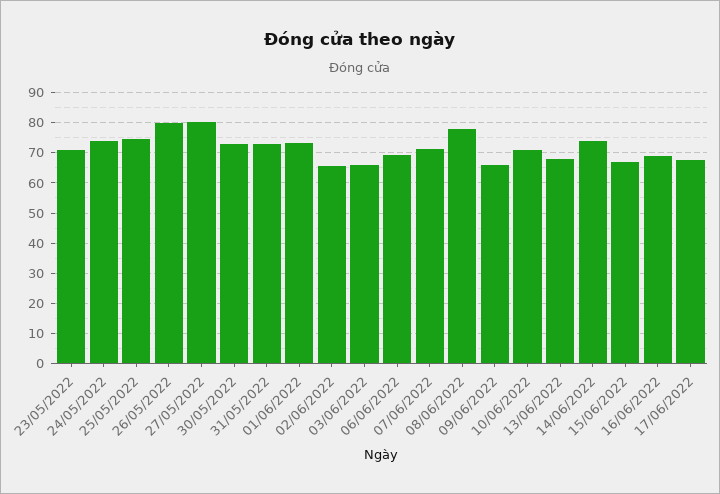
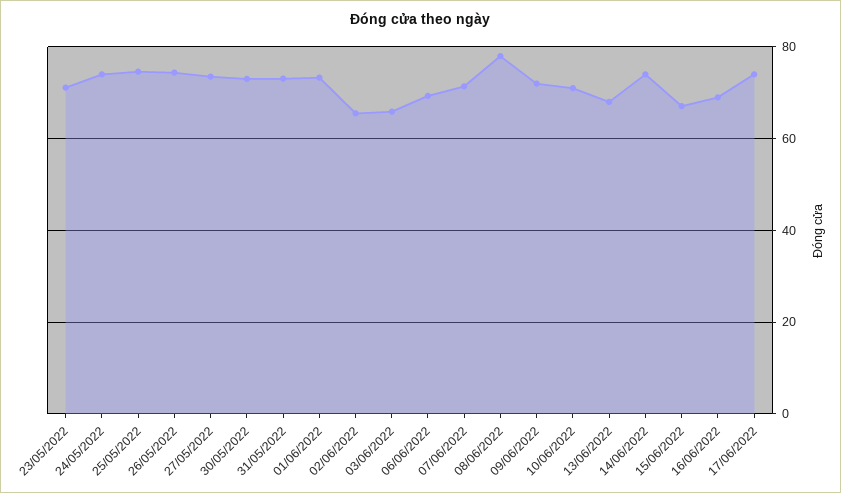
  {
    "23/05/2022": 72,
    "24/05/2022": 74,
    "25/05/2022": 74,
-   "26/05/2022": 80,
+   "26/05/2022": 74,
-   "27/05/2022": 80,
+   "27/05/2022": 74,
    "30/05/2022": 74,
    "31/05/2022": 74,
    "01/06/2022": 74,
    "02/06/2022": 66,
    "03/06/2022": 66,
    "06/06/2022": 70,
    "07/06/2022": 72,
    "08/06/2022": 78,
-   "09/06/2022": 66,
+   "09/06/2022": 72,
    "10/06/2022": 72,
    "13/06/2022": 68,
    "14/06/2022": 74,
    "15/06/2022": 68,
    "16/06/2022": 70,
-   "17/06/2022": 68
+   "17/06/2022": 74
  }

